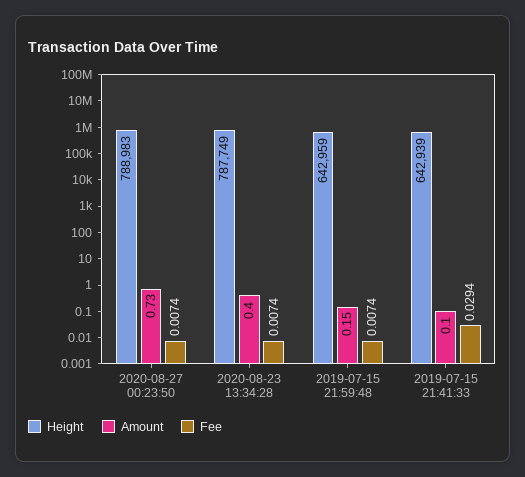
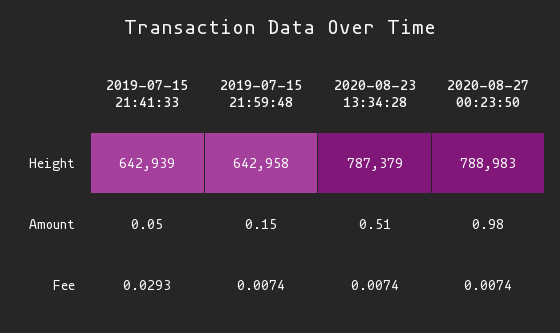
  {
    "Height": {
      "2020-08-27 00:23:50": 788983,
-     "2020-08-23 13:34:28": 787749,
+     "2020-08-23 13:34:28": 787379,
-     "2019-07-15 21:59:48": 642959,
+     "2019-07-15 21:59:48": 642958,
      "2019-07-15 21:41:33": 642939
    },
    "Amount": {
-     "2020-08-27 00:23:50": 0.73,
+     "2020-08-27 00:23:50": 0.98,
-     "2020-08-23 13:34:28": 0.4,
+     "2020-08-23 13:34:28": 0.51,
      "2019-07-15 21:59:48": 0.15,
-     "2019-07-15 21:41:33": 0.1
+     "2019-07-15 21:41:33": 0.05
    },
    "Fee": {
      "2020-08-27 00:23:50": 0.0074,
      "2020-08-23 13:34:28": 0.0074,
      "2019-07-15 21:59:48": 0.0074,
-     "2019-07-15 21:41:33": 0.0294
+     "2019-07-15 21:41:33": 0.0293
    }
  }

